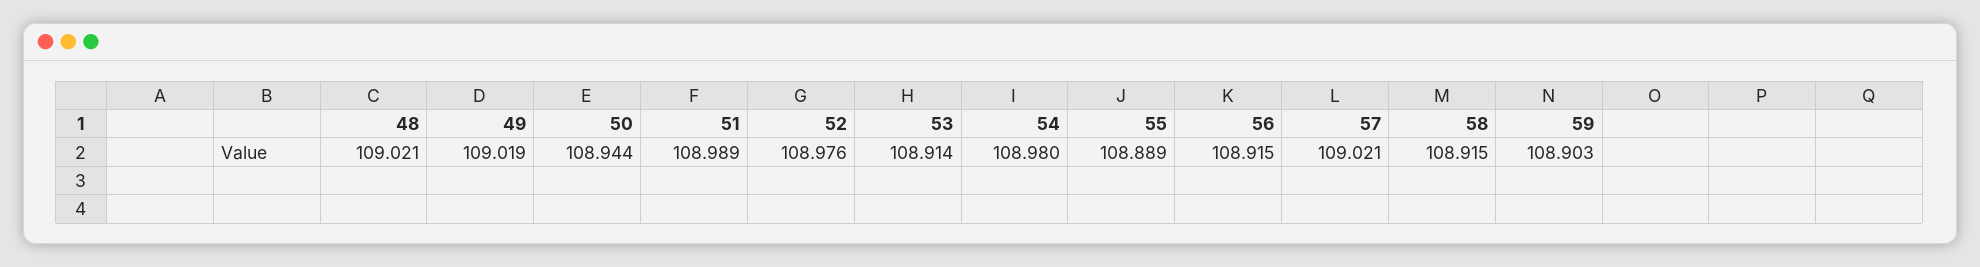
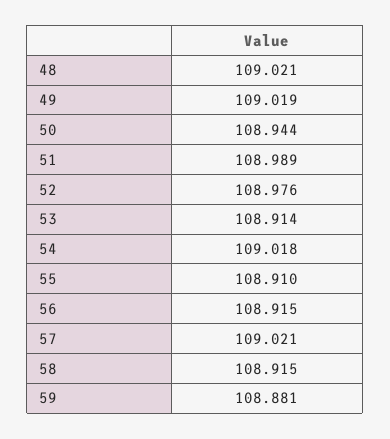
  {
    "48": 109.021,
    "49": 109.019,
    "50": 108.944,
    "51": 108.989,
    "52": 108.976,
    "53": 108.914,
-   "54": 108.98,
+   "54": 109.018,
-   "55": 108.889,
+   "55": 108.91,
    "56": 108.915,
    "57": 109.021,
    "58": 108.915,
-   "59": 108.903
+   "59": 108.881
  }

